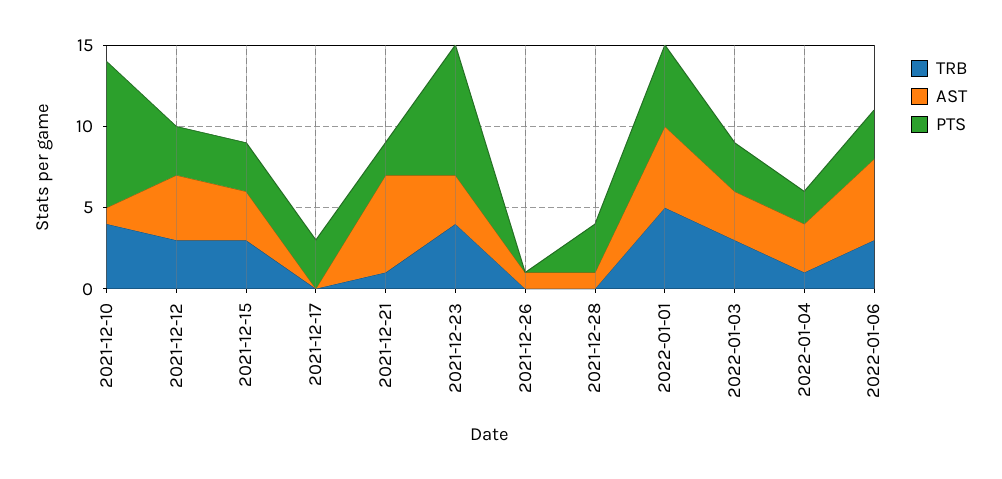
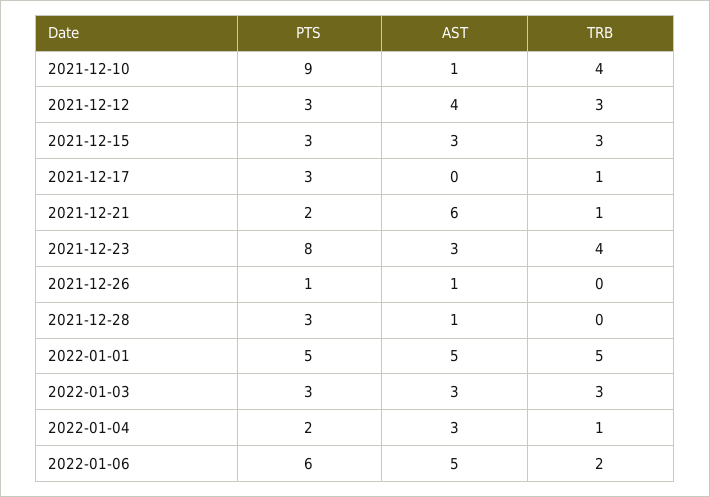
  {
    "TRB": {
      "2021-12-10": 4,
      "2021-12-12": 3,
      "2021-12-15": 3,
-     "2021-12-17": 0,
+     "2021-12-17": 1,
      "2021-12-21": 1,
      "2021-12-23": 4,
      "2021-12-26": 0,
      "2021-12-28": 0,
      "2022-01-01": 5,
      "2022-01-03": 3,
      "2022-01-04": 1,
-     "2022-01-06": 3
+     "2022-01-06": 2
    },
    "AST": {
      "2021-12-10": 1,
      "2021-12-12": 4,
      "2021-12-15": 3,
      "2021-12-17": 0,
      "2021-12-21": 6,
      "2021-12-23": 3,
      "2021-12-26": 1,
      "2021-12-28": 1,
      "2022-01-01": 5,
      "2022-01-03": 3,
      "2022-01-04": 3,
      "2022-01-06": 5
    },
    "PTS": {
      "2021-12-10": 9,
      "2021-12-12": 3,
      "2021-12-15": 3,
      "2021-12-17": 3,
      "2021-12-21": 2,
      "2021-12-23": 8,
-     "2021-12-26": 0,
+     "2021-12-26": 1,
      "2021-12-28": 3,
      "2022-01-01": 5,
      "2022-01-03": 3,
      "2022-01-04": 2,
-     "2022-01-06": 3
+     "2022-01-06": 6
    }
  }

